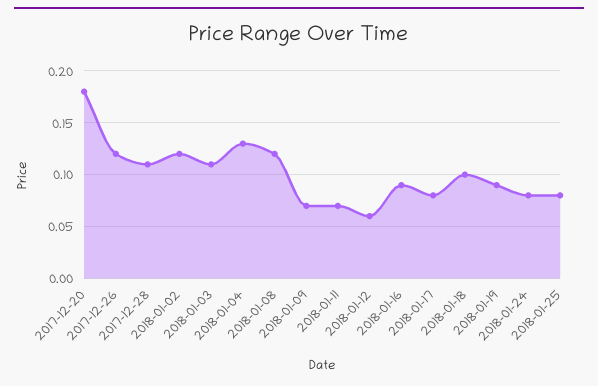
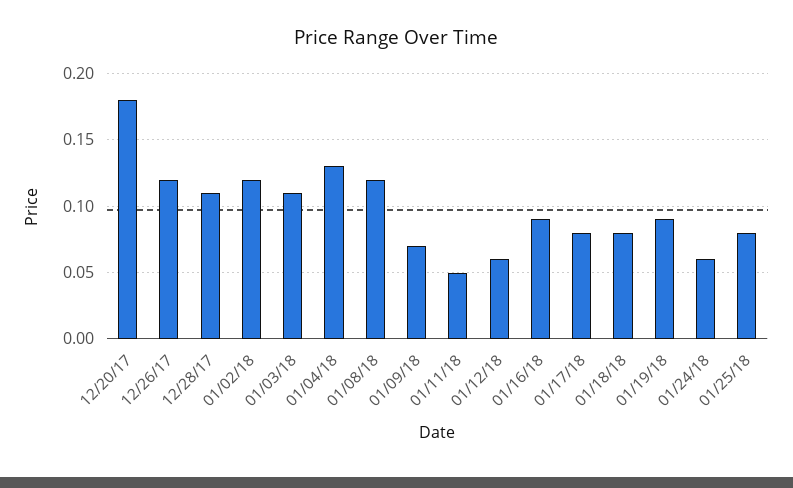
  {
    "2017-12-20": 0.18,
    "2017-12-26": 0.12,
    "2017-12-28": 0.11,
    "2018-01-02": 0.12,
    "2018-01-03": 0.11,
    "2018-01-04": 0.13,
    "2018-01-08": 0.12,
    "2018-01-09": 0.07,
-   "2018-01-11": 0.07,
+   "2018-01-11": 0.05,
    "2018-01-12": 0.06,
    "2018-01-16": 0.09,
    "2018-01-17": 0.08,
-   "2018-01-18": 0.1,
+   "2018-01-18": 0.08,
    "2018-01-19": 0.09,
-   "2018-01-24": 0.08,
+   "2018-01-24": 0.06,
    "2018-01-25": 0.08
  }

